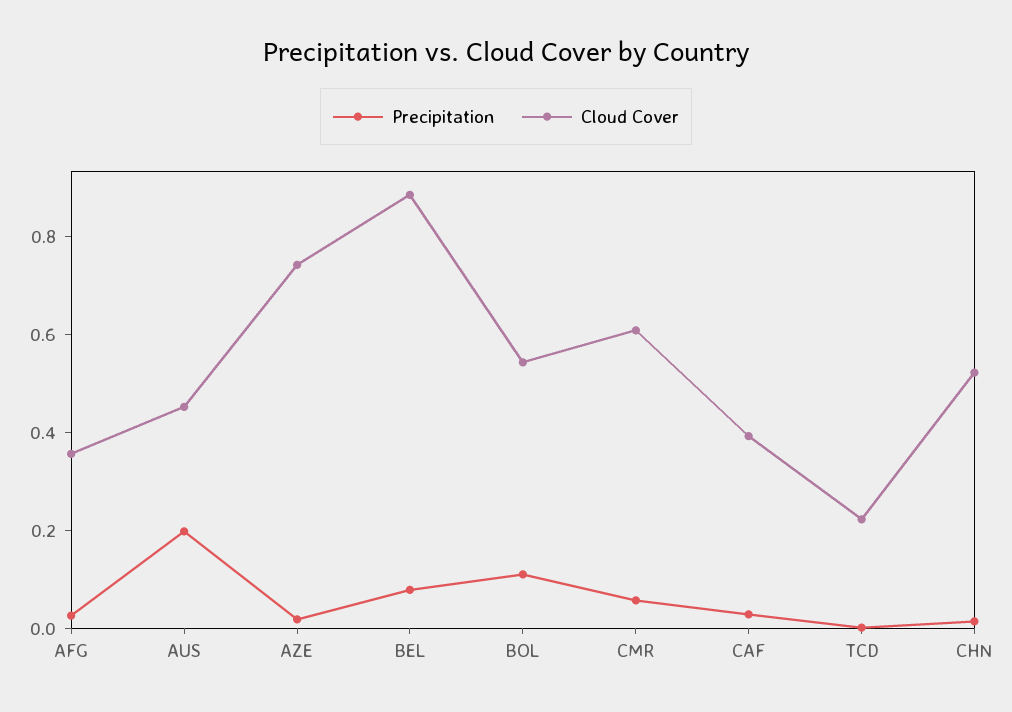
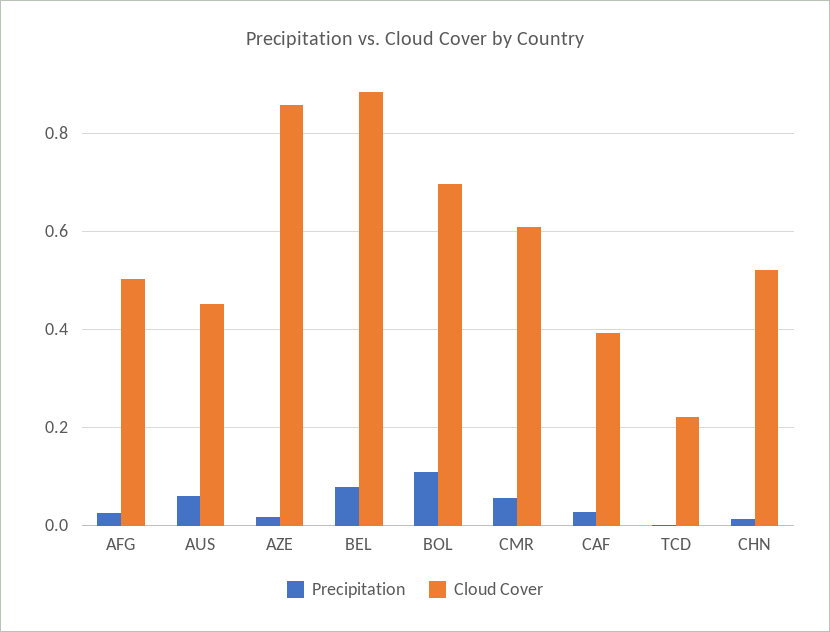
  {
    "Precipitation": {
      "AFG": 0.02,
-     "AUS": 0.2,
+     "AUS": 0.06,
      "AZE": 0.02,
      "BEL": 0.08,
      "BOL": 0.1,
      "CMR": 0.06,
      "CAF": 0.02,
      "TCD": 0,
      "CHN": 0.02
    },
    "Cloud Cover": {
-     "AFG": 0.35,
+     "AFG": 0.5,
      "AUS": 0.46,
-     "AZE": 0.75,
+     "AZE": 0.86,
      "BEL": 0.88,
-     "BOL": 0.55,
+     "BOL": 0.7,
      "CMR": 0.6,
      "CAF": 0.4,
      "TCD": 0.22,
      "CHN": 0.52
    }
  }

